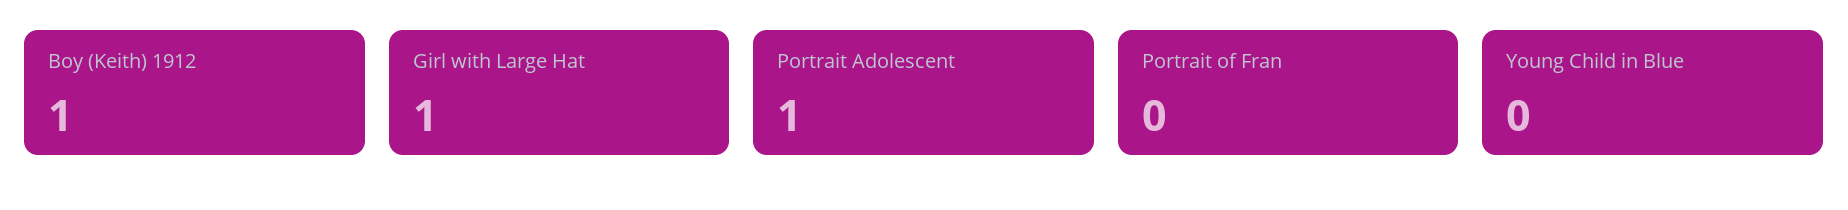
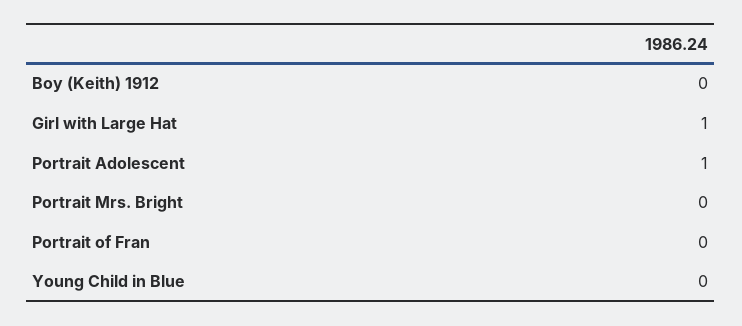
  {
-   "Boy (Keith) 1912": 1,
+   "Boy (Keith) 1912": 0,
    "Girl with Large Hat": 1,
    "Portrait Adolescent": 1,
    "Portrait of Fran": 0,
-   "Young Child in Blue": 0
+   "Young Child in Blue": 0,
+   "Portrait Mrs. Bright": 0
  }

